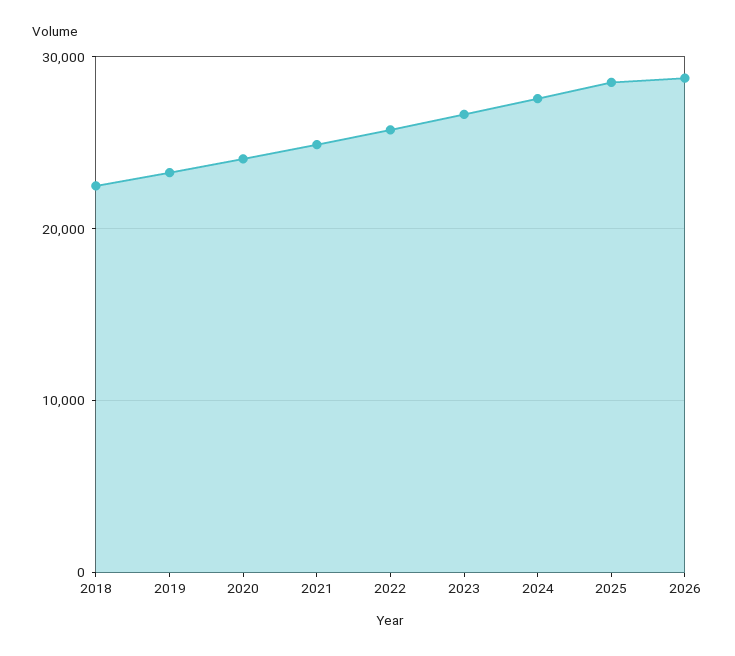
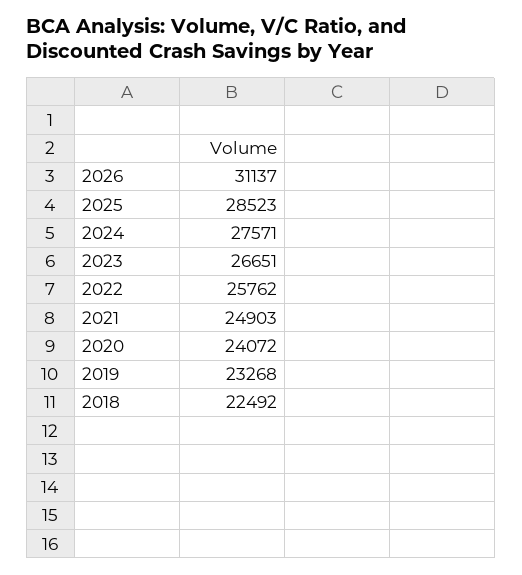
  {
    "2018": 22492,
    "2019": 23268,
    "2020": 24072,
    "2021": 24903,
    "2022": 25762,
    "2023": 26651,
    "2024": 27571,
    "2025": 28523,
-   "2026": 29000
+   "2026": 31137
  }

